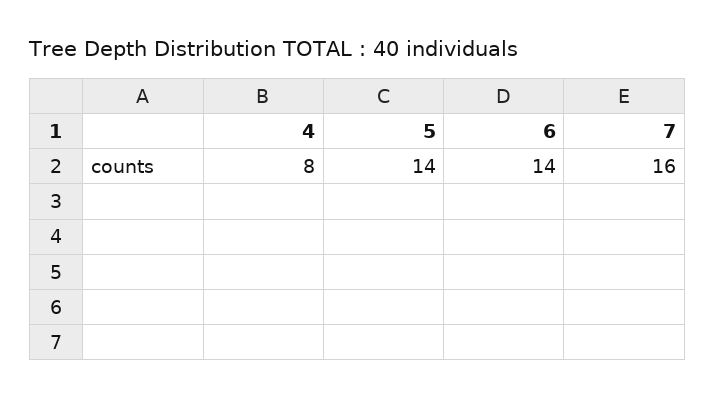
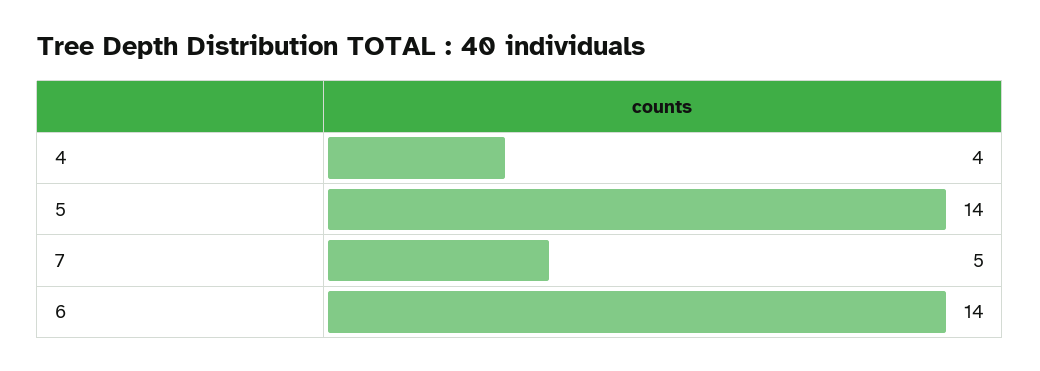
  {
-   "4": 8,
+   "4": 4,
    "5": 14,
    "6": 14,
-   "7": 16
+   "7": 5
  }

